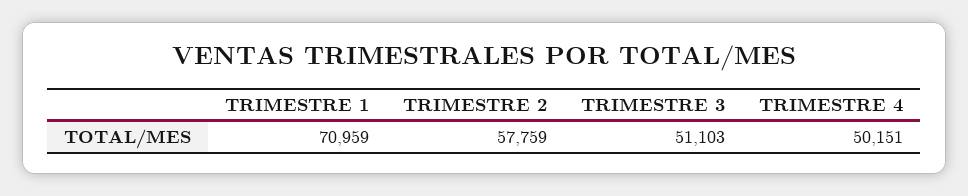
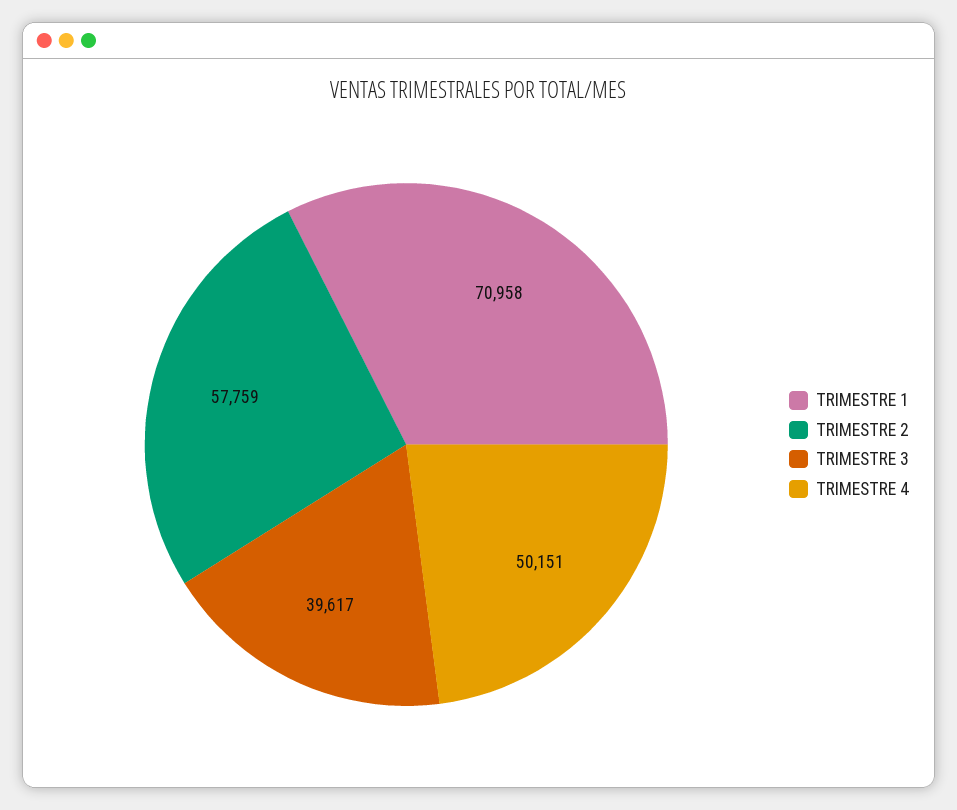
  {
-   "TRIMESTRE 1": 70959,
+   "TRIMESTRE 1": 70958,
    "TRIMESTRE 2": 57759,
-   "TRIMESTRE 3": 51103,
+   "TRIMESTRE 3": 39617,
    "TRIMESTRE 4": 50151
  }

